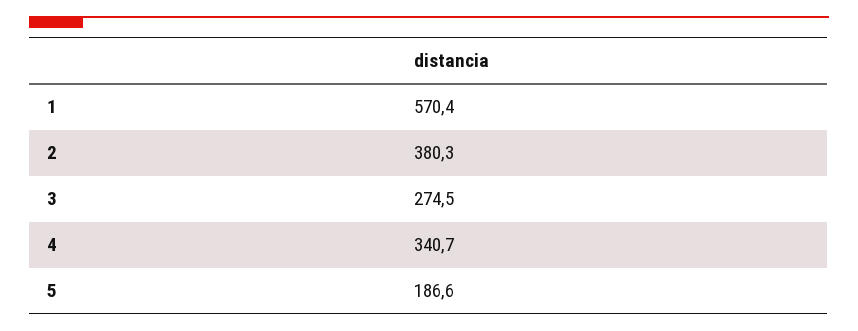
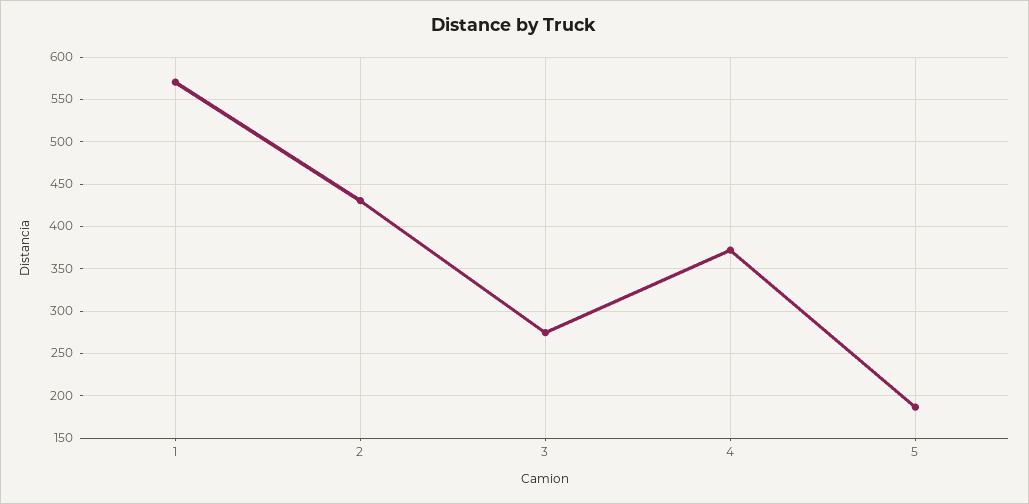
  {
    "1": 570.4,
-   "2": 380.3,
+   "2": 430,
    "3": 274.5,
-   "4": 340.7,
+   "4": 370,
    "5": 186.6
  }

